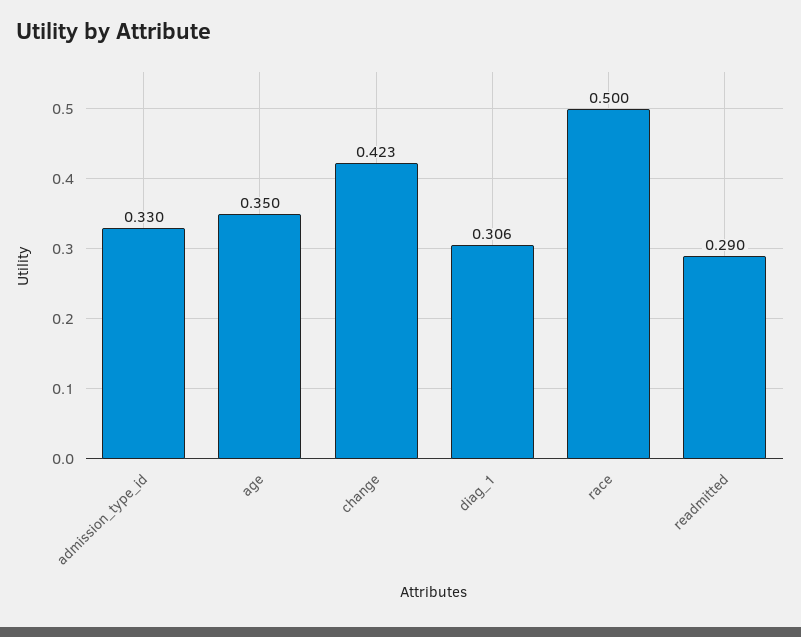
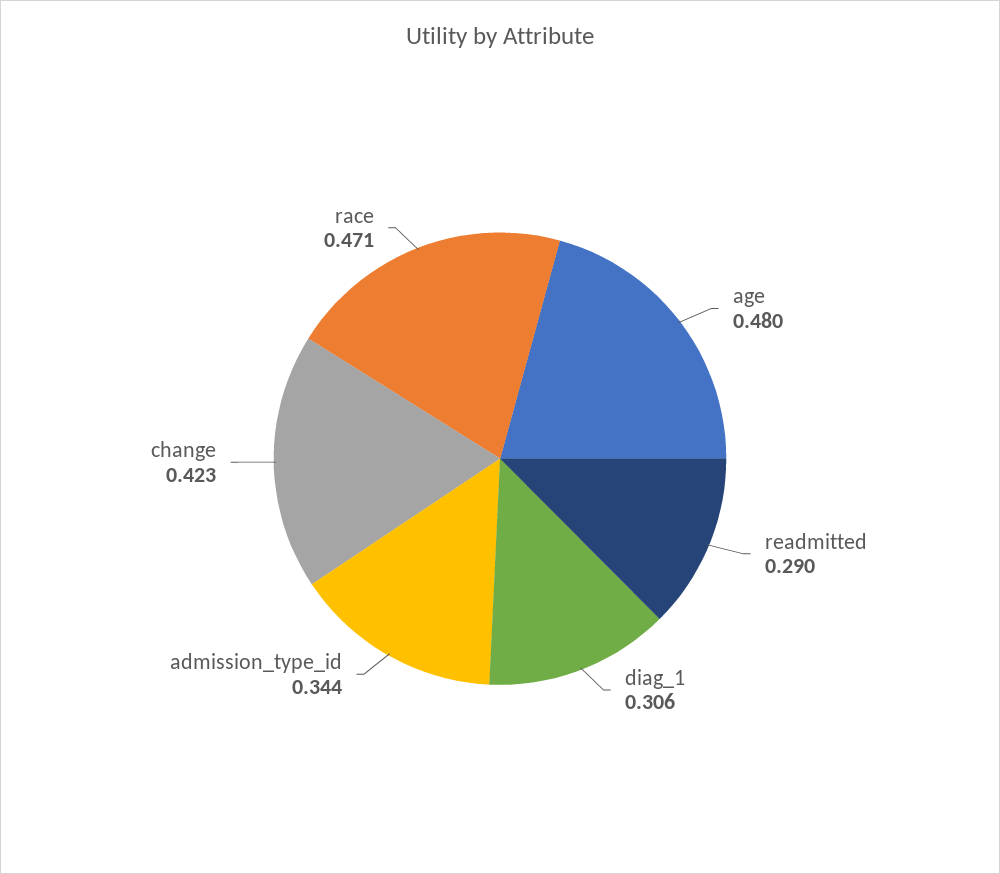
  {
-   "admission_type_id": 0.33,
+   "admission_type_id": 0.344,
-   "age": 0.35,
+   "age": 0.48,
    "change": 0.423,
    "diag_1": 0.306,
-   "race": 0.5,
+   "race": 0.471,
    "readmitted": 0.29
  }

